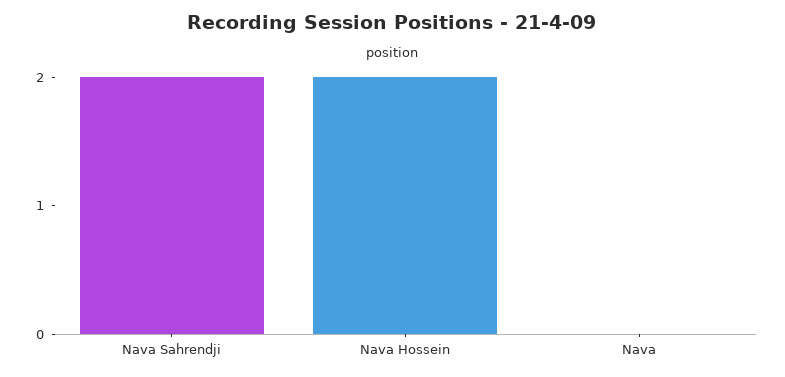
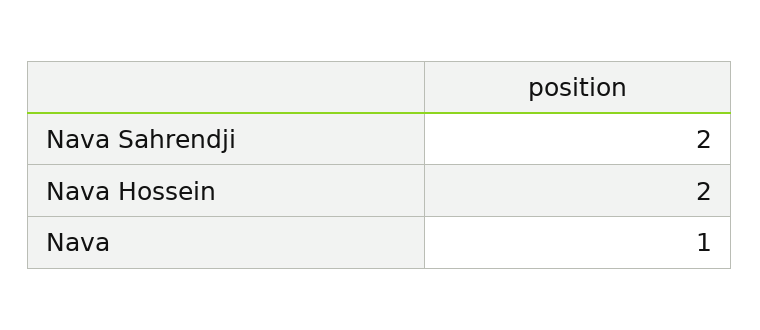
  {
    "Nava Sahrendji": 2,
    "Nava Hossein": 2,
-   "Nava": 0
+   "Nava": 1
  }

